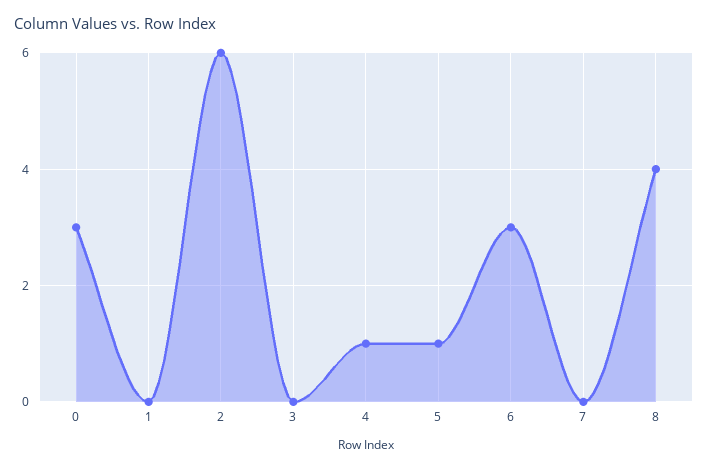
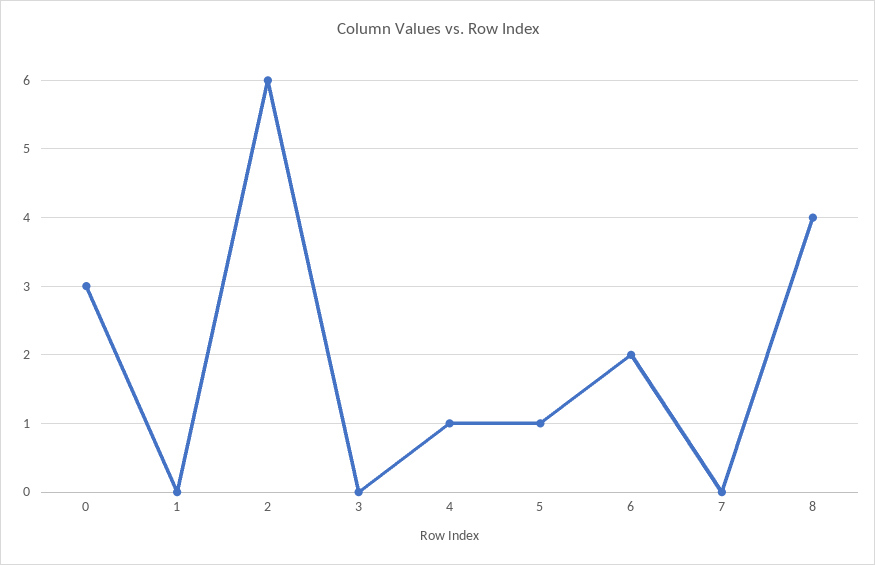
  {
    "0": 3,
    "1": 0,
    "2": 6,
    "3": 0,
    "4": 1,
    "5": 1,
-   "6": 3,
+   "6": 2,
    "7": 0,
    "8": 4
  }

